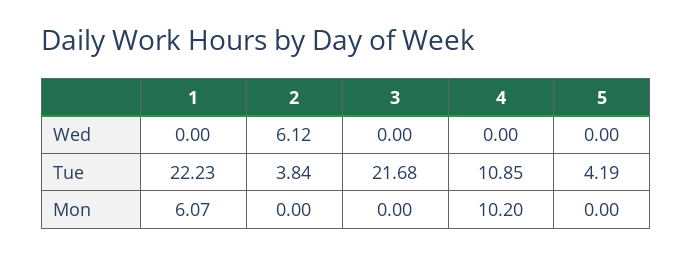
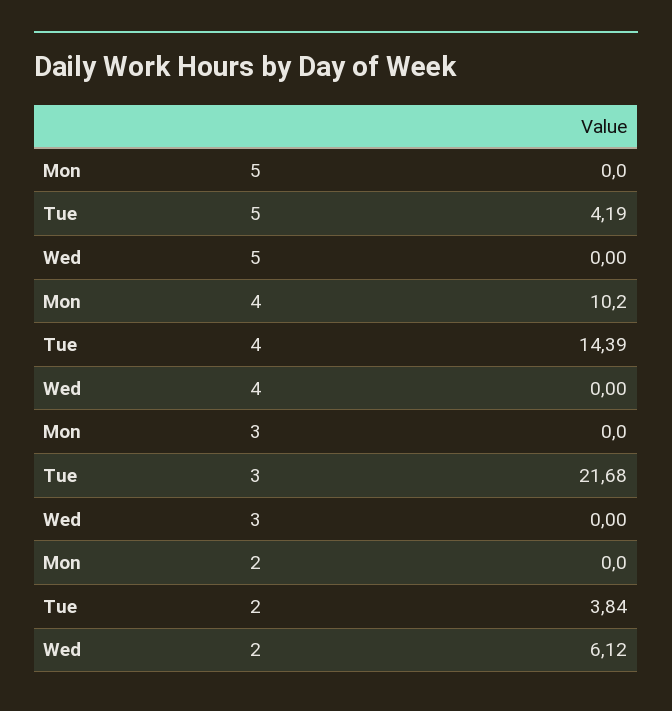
  {
-   "1": {
-     "Wed": 0,
-     "Tue": 22.23,
-     "Mon": 6.07
-   },
    "2": {
      "Wed": 6.12,
      "Tue": 3.84,
      "Mon": 0
    },
    "3": {
      "Wed": 0,
      "Tue": 21.68,
      "Mon": 0
    },
    "4": {
      "Wed": 0,
-     "Tue": 10.85,
+     "Tue": 14.39,
      "Mon": 10.2
    },
    "5": {
      "Wed": 0,
      "Tue": 4.19,
      "Mon": 0
    }
  }

